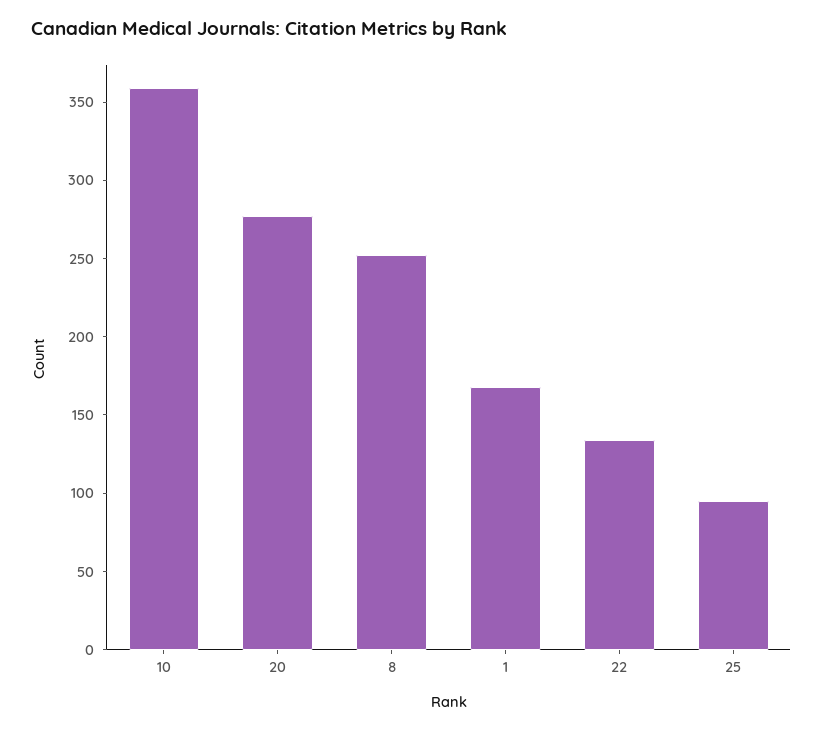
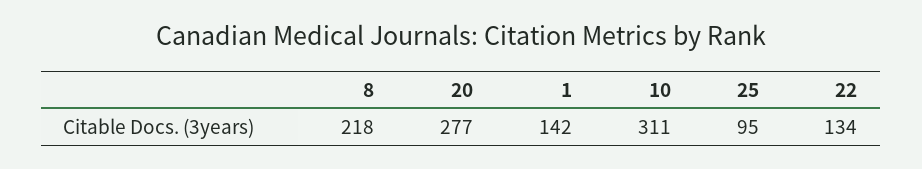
  {
-   "10": 360,
+   "10": 311,
    "20": 277,
-   "8": 250,
+   "8": 218,
-   "1": 170,
+   "1": 142,
    "22": 134,
    "25": 95
  }

